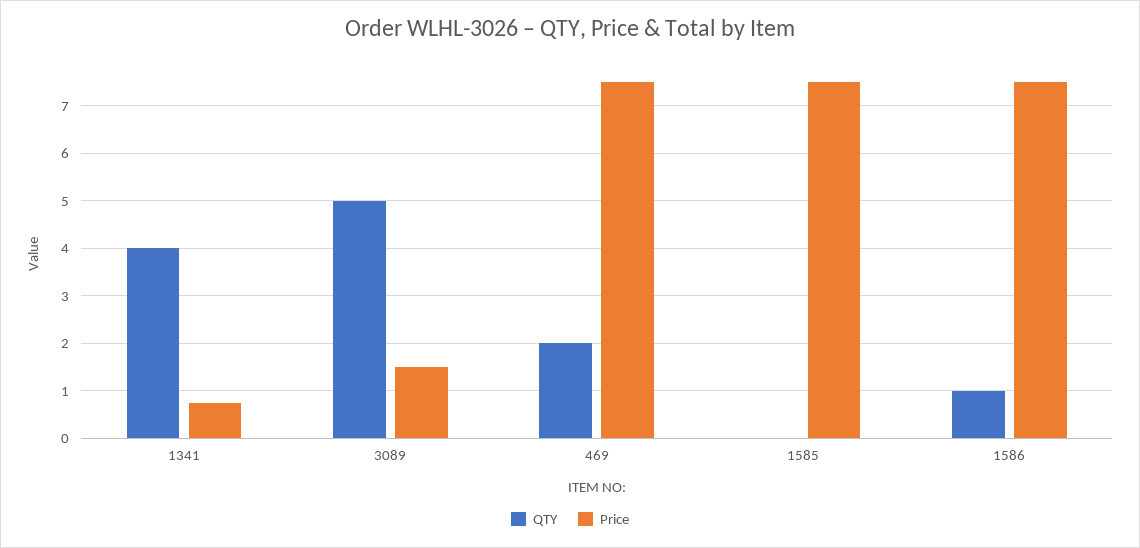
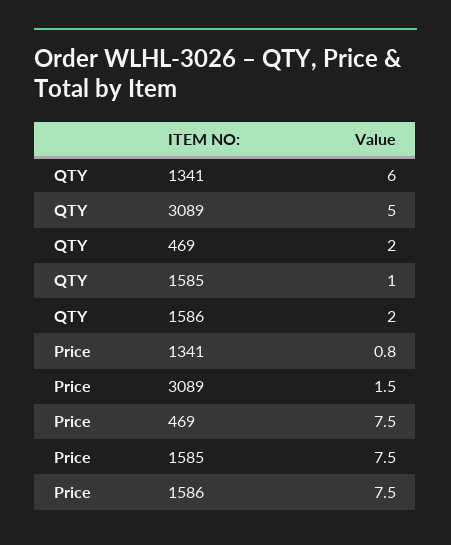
  {
    "QTY": {
-     "1341": 4,
+     "1341": 6,
      "3089": 5,
      "469": 2,
-     "1585": 0,
+     "1585": 1,
-     "1586": 1
+     "1586": 2
    },
    "Price": {
      "1341": 0.8,
      "3089": 1.5,
      "469": 7.5,
      "1585": 7.5,
      "1586": 7.5
    }
  }

